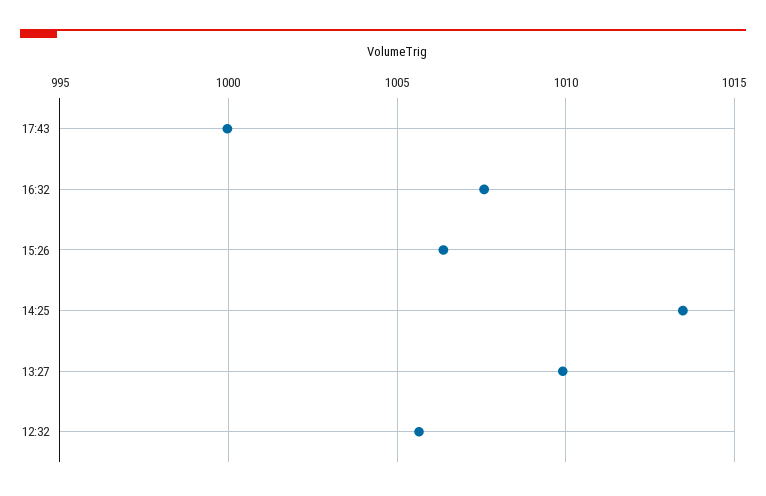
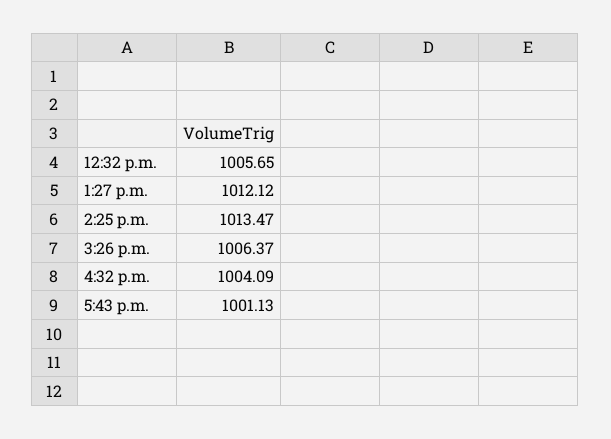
  {
-   "17:43": 1000,
+   "17:43": 1001.13,
-   "16:32": 1007.5,
+   "16:32": 1004.09,
    "15:26": 1006.37,
    "14:25": 1013.47,
-   "13:27": 1010,
+   "13:27": 1012.12,
    "12:32": 1005.65
  }

